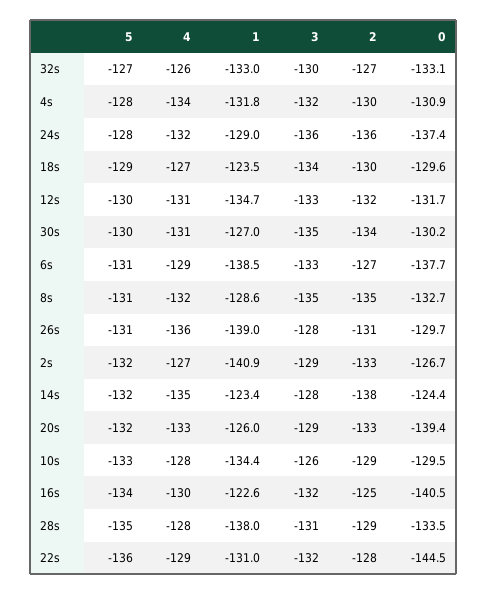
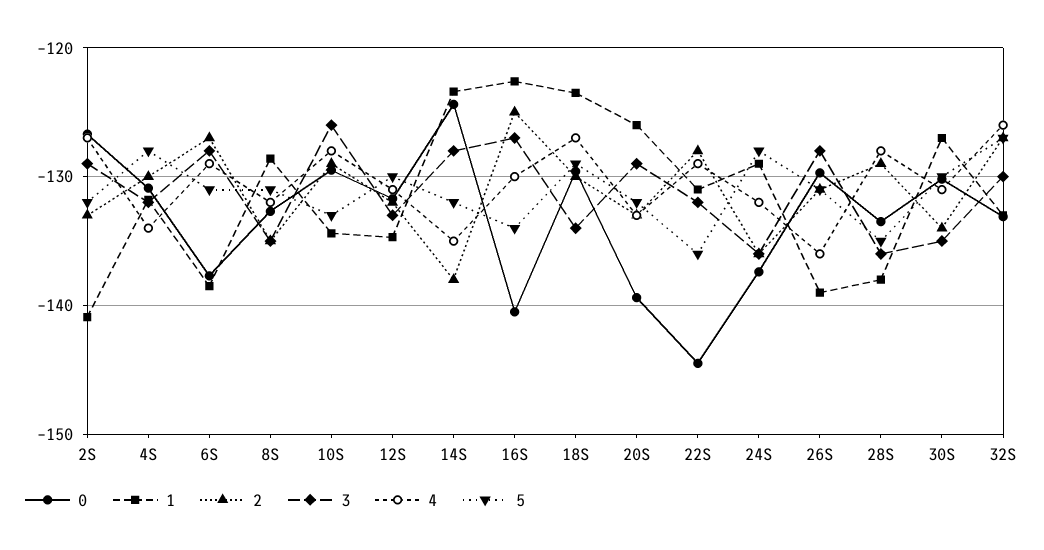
  {
    "5": {
      "32s": -127,
      "4s": -128,
      "24s": -128,
      "18s": -129,
      "12s": -130,
      "30s": -130,
      "6s": -131,
      "8s": -131,
      "26s": -131,
      "2s": -132,
      "14s": -132,
      "20s": -132,
      "10s": -133,
      "16s": -134,
      "28s": -135,
      "22s": -136
    },
    "4": {
      "32s": -126,
      "4s": -134,
      "24s": -132,
      "18s": -127,
      "12s": -131,
      "30s": -131,
      "6s": -129,
      "8s": -132,
      "26s": -136,
      "2s": -127,
      "14s": -135,
      "20s": -133,
      "10s": -128,
      "16s": -130,
      "28s": -128,
      "22s": -129
    },
    "1": {
      "32s": -133,
      "4s": -131.8,
      "24s": -129,
      "18s": -123.5,
      "12s": -134.7,
      "30s": -127,
      "6s": -138.5,
      "8s": -128.6,
      "26s": -139,
      "2s": -140.9,
      "14s": -123.4,
      "20s": -126,
      "10s": -134.4,
      "16s": -122.6,
      "28s": -138,
      "22s": -131
    },
    "3": {
      "32s": -130,
      "4s": -132,
      "24s": -136,
      "18s": -134,
      "12s": -133,
      "30s": -135,
-     "6s": -133,
+     "6s": -128,
      "8s": -135,
      "26s": -128,
      "2s": -129,
      "14s": -128,
      "20s": -129,
      "10s": -126,
-     "16s": -132,
+     "16s": -127,
-     "28s": -131,
+     "28s": -136,
      "22s": -132
    },
    "2": {
      "32s": -127,
      "4s": -130,
      "24s": -136,
      "18s": -130,
      "12s": -132,
      "30s": -134,
      "6s": -127,
      "8s": -135,
      "26s": -131,
      "2s": -133,
      "14s": -138,
      "20s": -133,
      "10s": -129,
      "16s": -125,
      "28s": -129,
      "22s": -128
    },
    "0": {
      "32s": -133.1,
      "4s": -130.9,
      "24s": -137.4,
      "18s": -129.6,
      "12s": -131.7,
      "30s": -130.2,
      "6s": -137.7,
      "8s": -132.7,
      "26s": -129.7,
      "2s": -126.7,
      "14s": -124.4,
      "20s": -139.4,
      "10s": -129.5,
      "16s": -140.5,
      "28s": -133.5,
      "22s": -144.5
    }
  }

